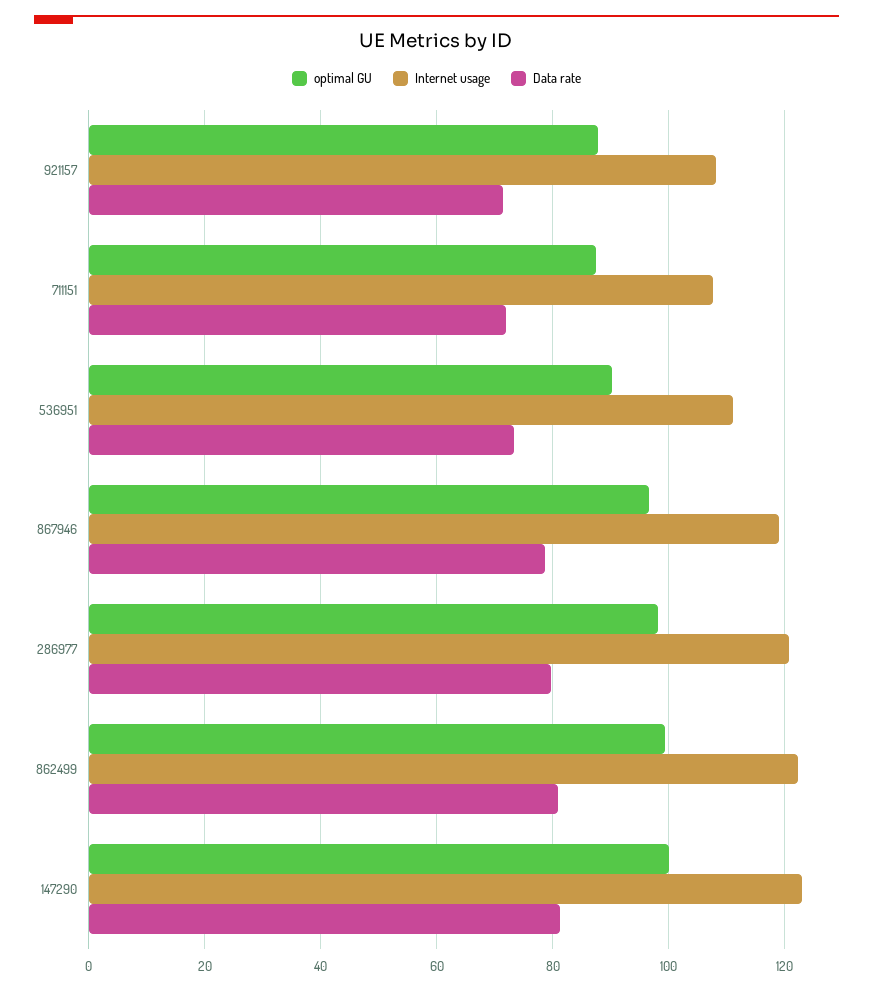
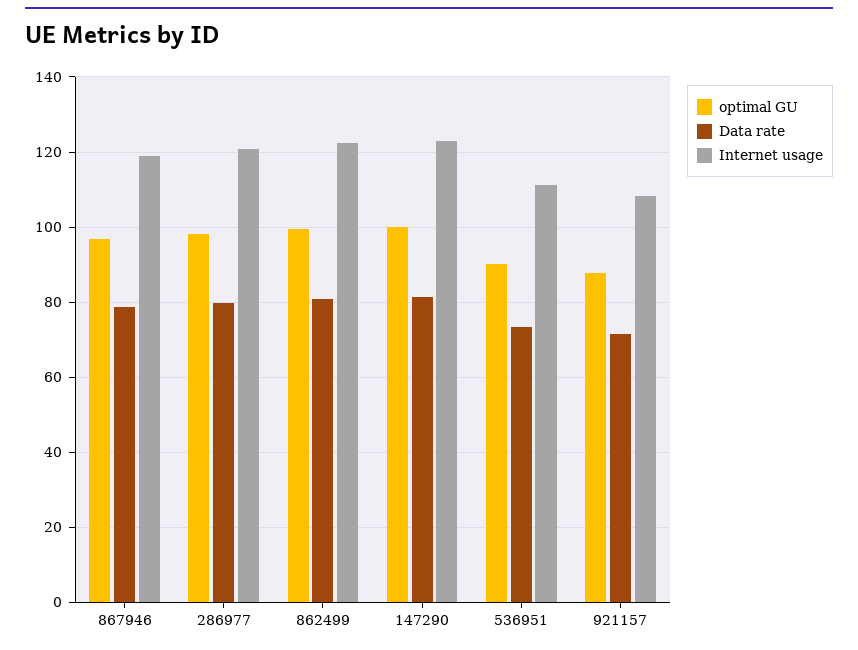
  {
    "optimal GU": {
      "921157": 88,
-     "711151": 88,
      "536951": 90,
      "867946": 96,
      "286977": 98,
      "862499": 100,
      "147290": 100
    },
    "Internet usage": {
      "921157": 108,
-     "711151": 108,
      "536951": 112,
      "867946": 120,
      "286977": 120,
      "862499": 122,
      "147290": 124
    },
    "Data rate": {
      "921157": 72,
-     "711151": 72,
      "536951": 74,
      "867946": 78,
      "286977": 80,
      "862499": 80,
      "147290": 82
    }
  }

